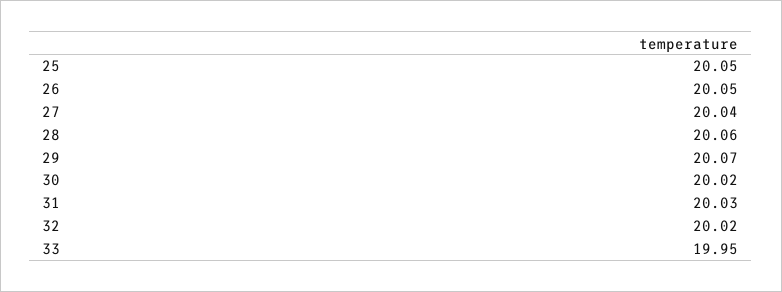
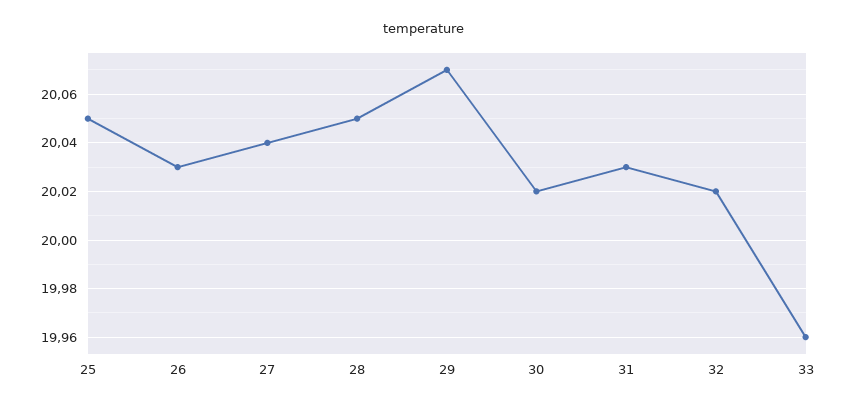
  {
    "25": 20.05,
-   "26": 20.05,
+   "26": 20.03,
    "27": 20.04,
-   "28": 20.06,
+   "28": 20.05,
    "29": 20.07,
    "30": 20.02,
    "31": 20.03,
    "32": 20.02,
-   "33": 19.95
+   "33": 19.96
  }

